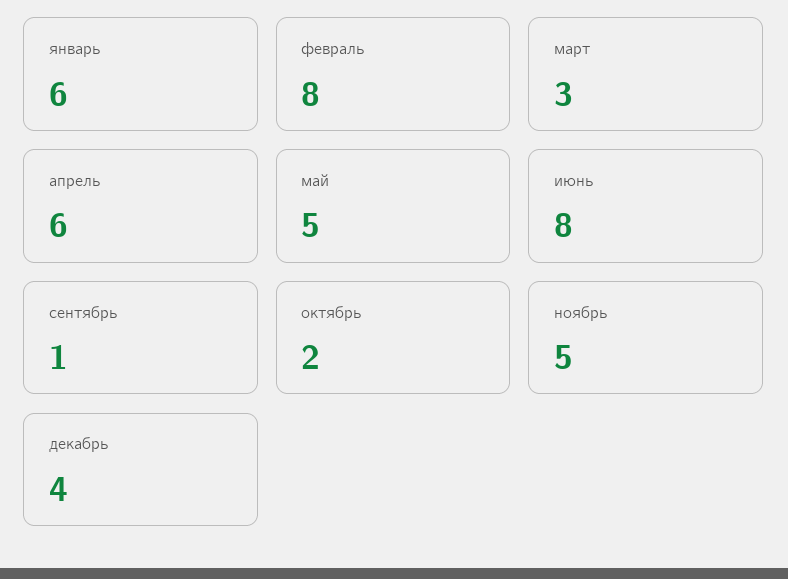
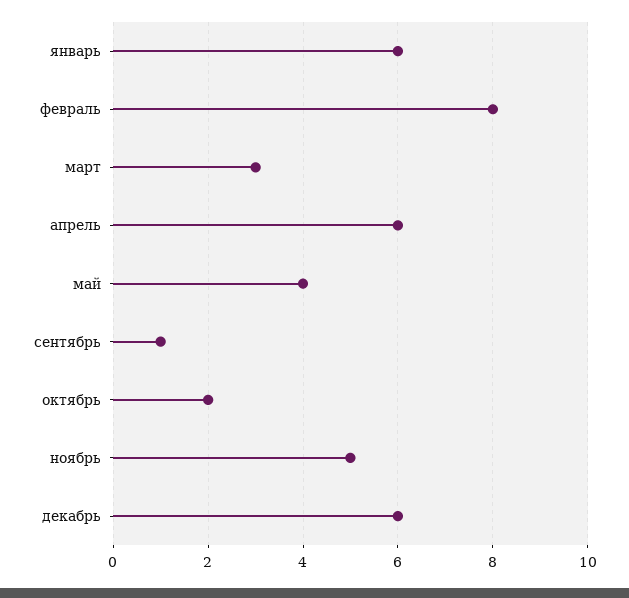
  {
    "январь": 6,
    "февраль": 8,
    "март": 3,
    "апрель": 6,
-   "май": 5,
+   "май": 4,
-   "июнь": 8,
    "сентябрь": 1,
    "октябрь": 2,
    "ноябрь": 5,
-   "декабрь": 4
+   "декабрь": 6
  }

